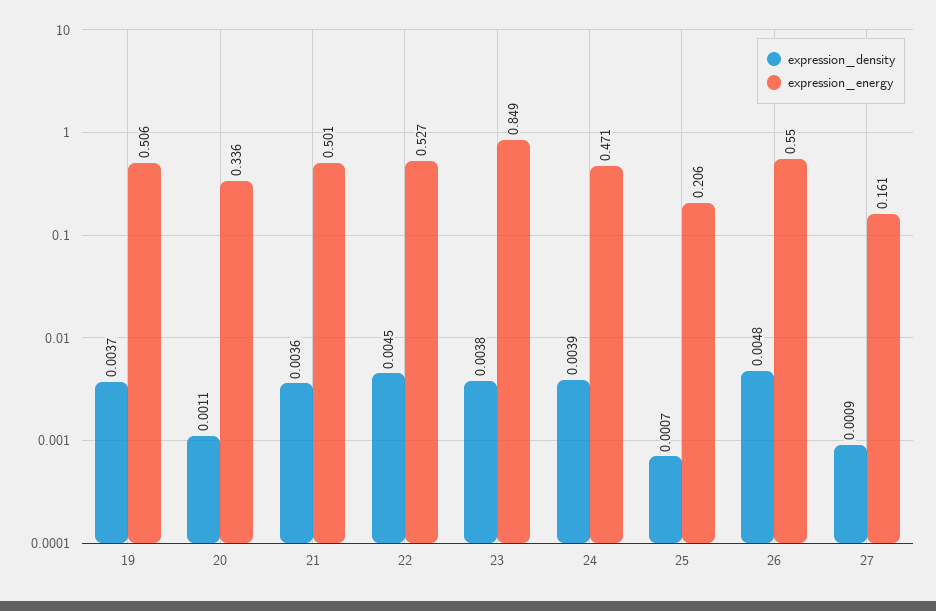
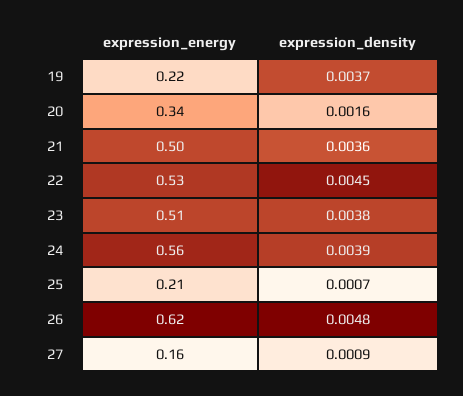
  {
    "expression_density": {
      "19": 0.0037,
-     "20": 0.0011,
+     "20": 0.0016,
      "21": 0.0036,
      "22": 0.0045,
      "23": 0.0038,
      "24": 0.0039,
      "25": 0.0007,
      "26": 0.0048,
      "27": 0.0009
    },
    "expression_energy": {
-     "19": 0.506,
+     "19": 0.22,
      "20": 0.336,
      "21": 0.501,
      "22": 0.527,
-     "23": 0.849,
+     "23": 0.51,
-     "24": 0.471,
+     "24": 0.56,
      "25": 0.206,
-     "26": 0.55,
+     "26": 0.62,
      "27": 0.161
    }
  }

